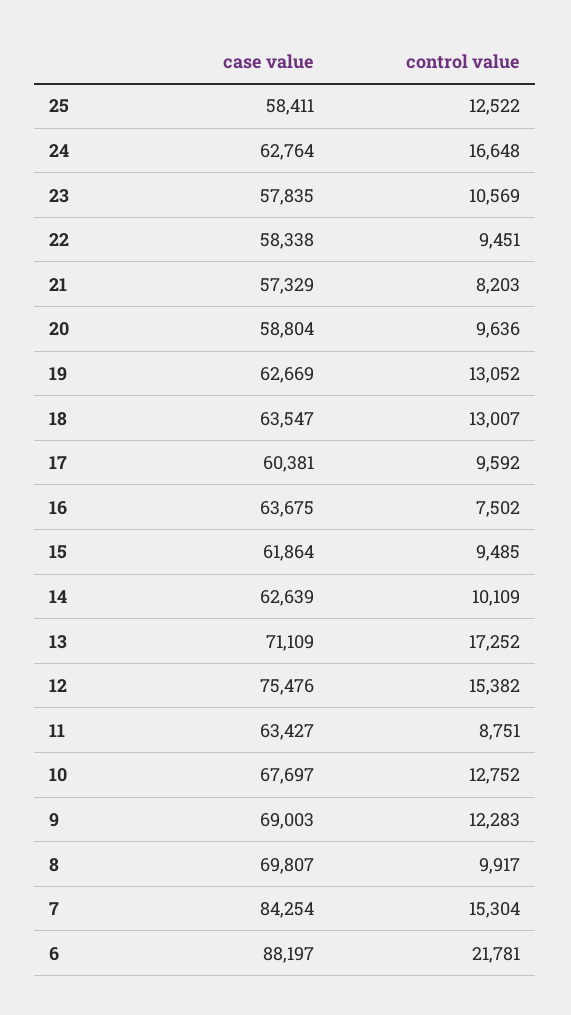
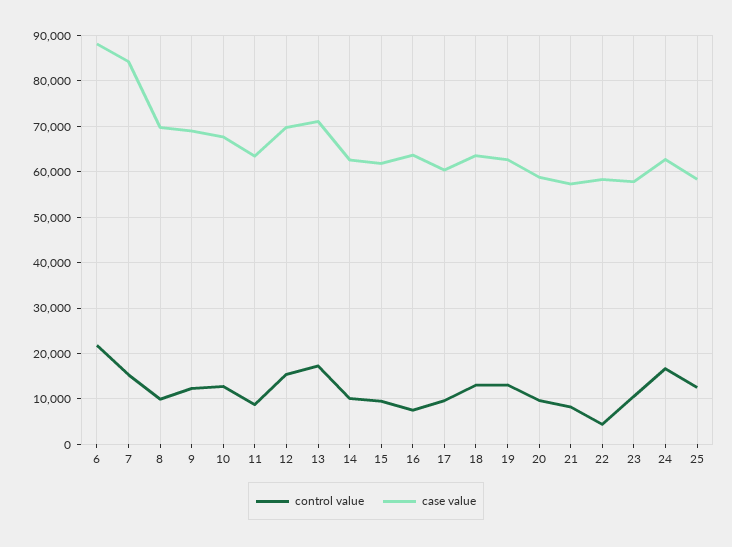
  {
    "case value": {
      "25": 58411,
      "24": 62764,
      "23": 57835,
      "22": 58338,
      "21": 57329,
      "20": 58804,
      "19": 62669,
      "18": 63547,
      "17": 60381,
      "16": 63675,
      "15": 61864,
      "14": 62639,
      "13": 71109,
-     "12": 75476,
+     "12": 70000,
      "11": 63427,
      "10": 67697,
      "9": 69003,
      "8": 69807,
      "7": 84254,
      "6": 88197
    },
    "control value": {
      "25": 12522,
      "24": 16648,
      "23": 10569,
-     "22": 9451,
+     "22": 4000,
      "21": 8203,
      "20": 9636,
      "19": 13052,
      "18": 13007,
      "17": 9592,
      "16": 7502,
      "15": 9485,
      "14": 10109,
      "13": 17252,
      "12": 15382,
      "11": 8751,
      "10": 12752,
      "9": 12283,
      "8": 9917,
      "7": 15304,
      "6": 21781
    }
  }

